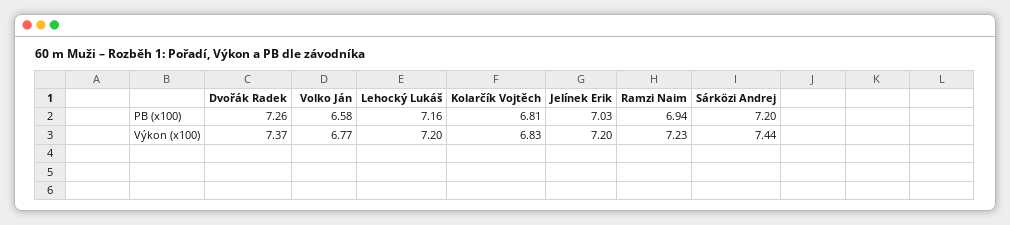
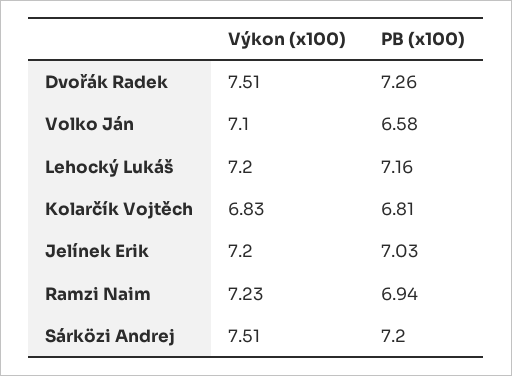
  {
    "Dvořák Radek": {
      "PB (x100)": 7.26,
-     "Výkon (x100)": 7.37
+     "Výkon (x100)": 7.51
    },
    "Volko Ján": {
      "PB (x100)": 6.58,
-     "Výkon (x100)": 6.77
+     "Výkon (x100)": 7.1
    },
    "Lehocký Lukáš": {
      "PB (x100)": 7.16,
      "Výkon (x100)": 7.2
    },
    "Kolarčík Vojtěch": {
      "PB (x100)": 6.81,
      "Výkon (x100)": 6.83
    },
    "Jelínek Erik": {
      "PB (x100)": 7.03,
      "Výkon (x100)": 7.2
    },
    "Ramzi Naim": {
      "PB (x100)": 6.94,
      "Výkon (x100)": 7.23
    },
    "Sárközi Andrej": {
      "PB (x100)": 7.2,
-     "Výkon (x100)": 7.44
+     "Výkon (x100)": 7.51
    }
  }

